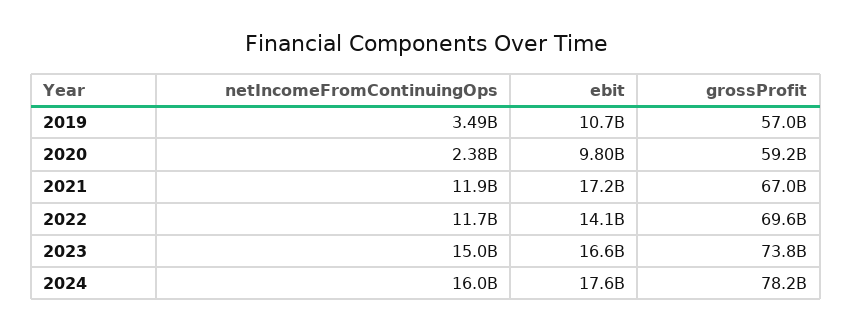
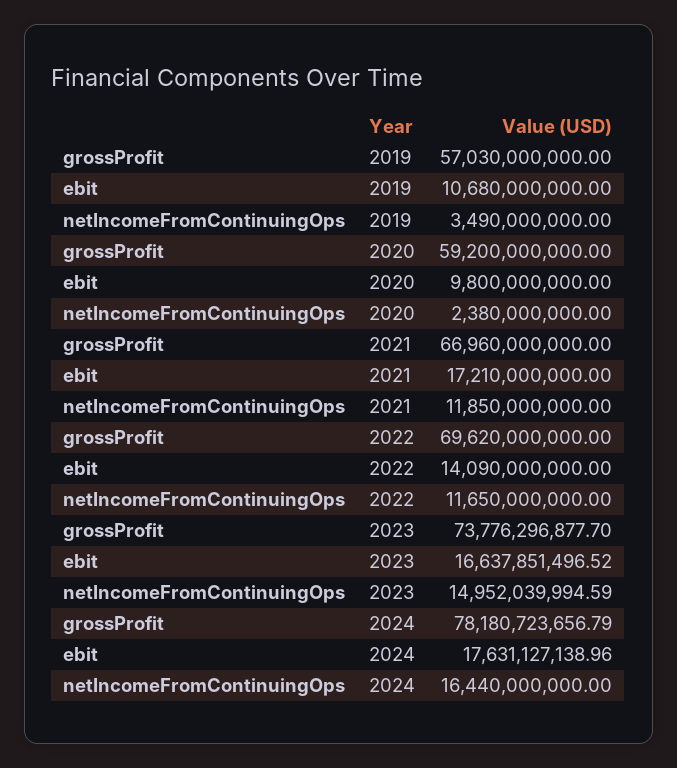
  {
    "netIncomeFromContinuingOps": {
      "2019": 3490000000,
      "2020": 2380000000,
      "2021": 11850000000,
      "2022": 11650000000,
      "2023": 14952039994.59,
-     "2024": 16000000000
+     "2024": 16440000000
    },
    "ebit": {
      "2019": 10680000000,
      "2020": 9800000000,
      "2021": 17210000000,
      "2022": 14090000000,
      "2023": 16637851496.52,
      "2024": 17631127138.96
    },
    "grossProfit": {
      "2019": 57030000000,
      "2020": 59200000000,
      "2021": 66960000000,
      "2022": 69620000000,
      "2023": 73776296877.7,
      "2024": 78180723656.79
    }
  }

